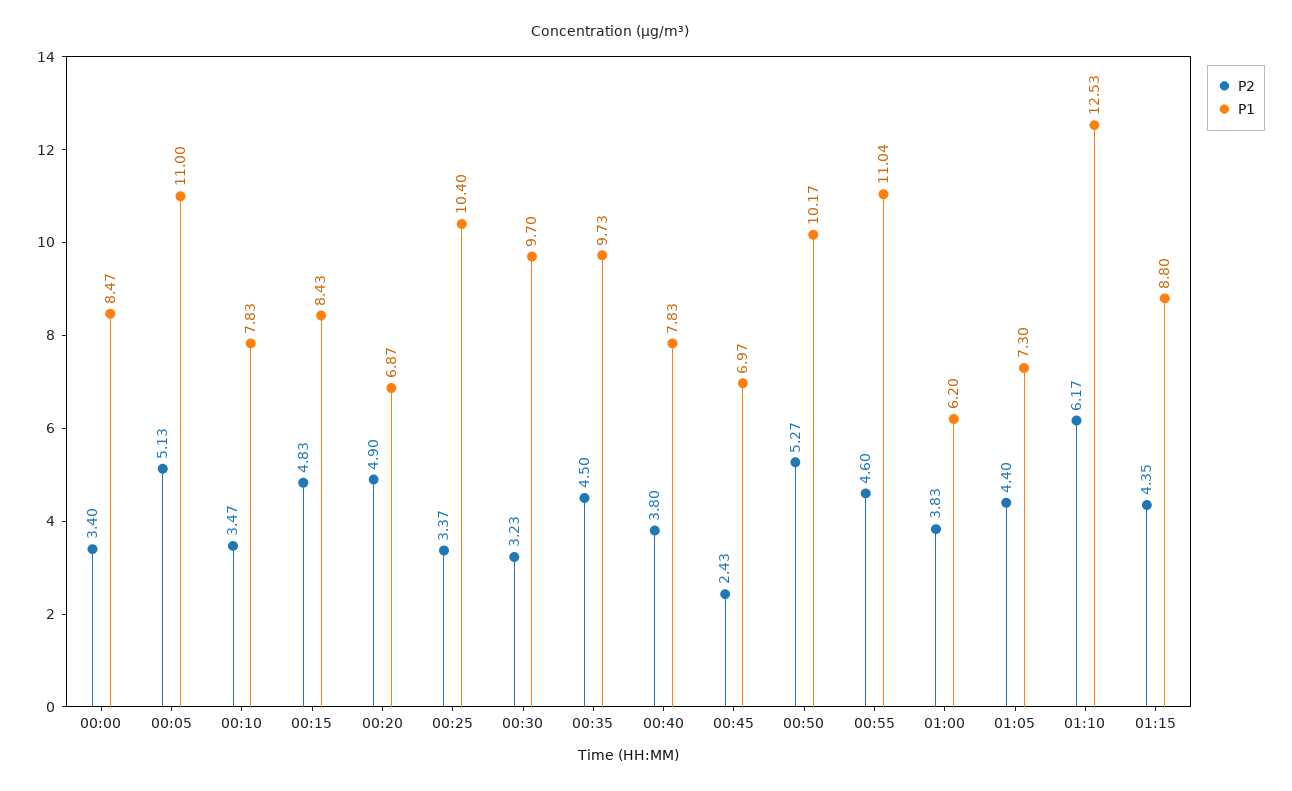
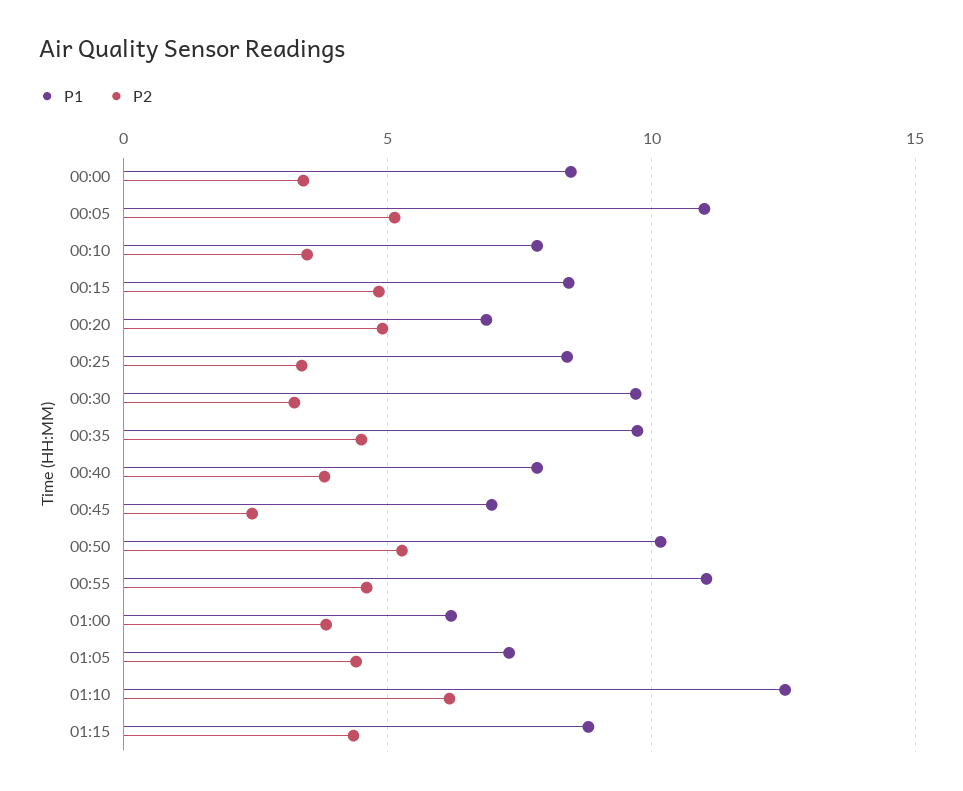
  {
    "P2": {
      "00:00": 3.4,
      "00:05": 5.13,
      "00:10": 3.47,
      "00:15": 4.83,
      "00:20": 4.9,
      "00:25": 3.37,
      "00:30": 3.23,
      "00:35": 4.5,
      "00:40": 3.8,
      "00:45": 2.43,
      "00:50": 5.27,
      "00:55": 4.6,
      "01:00": 3.83,
      "01:05": 4.4,
      "01:10": 6.17,
      "01:15": 4.35
    },
    "P1": {
      "00:00": 8.47,
      "00:05": 11,
      "00:10": 7.83,
      "00:15": 8.43,
      "00:20": 6.87,
-     "00:25": 10.4,
+     "00:25": 8.5,
      "00:30": 9.7,
      "00:35": 9.73,
      "00:40": 7.83,
      "00:45": 6.97,
      "00:50": 10.17,
      "00:55": 11.04,
      "01:00": 6.2,
      "01:05": 7.3,
      "01:10": 12.53,
      "01:15": 8.8
    }
  }

